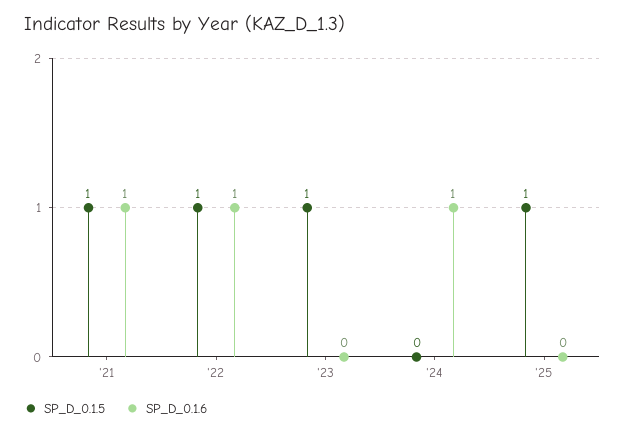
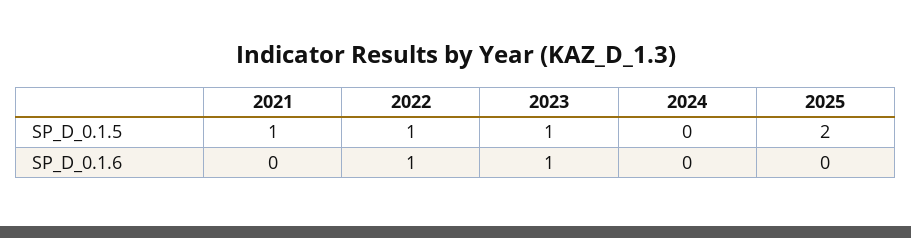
  {
    "SP_D_0.1.5": {
      "'21": 1,
      "'22": 1,
      "'23": 1,
      "'24": 0,
-     "'25": 1
+     "'25": 2
    },
    "SP_D_0.1.6": {
-     "'21": 1,
+     "'21": 0,
      "'22": 1,
-     "'23": 0,
+     "'23": 1,
-     "'24": 1,
+     "'24": 0,
      "'25": 0
    }
  }

